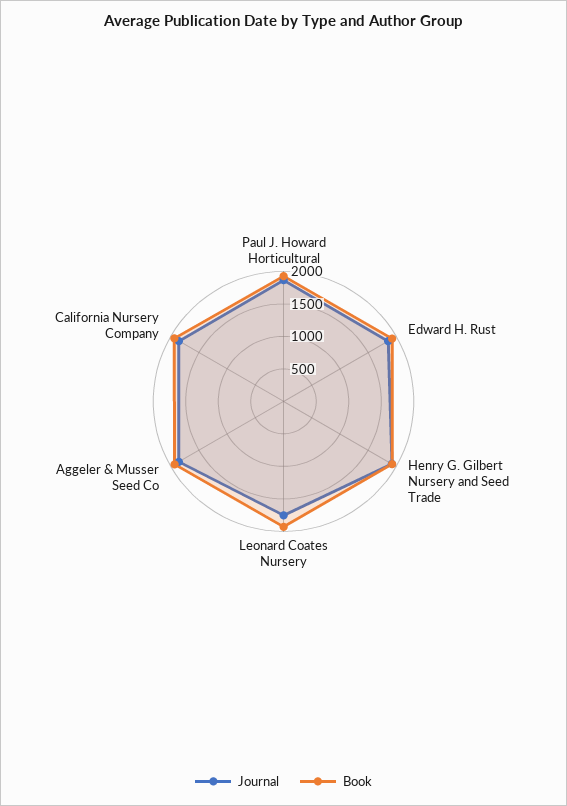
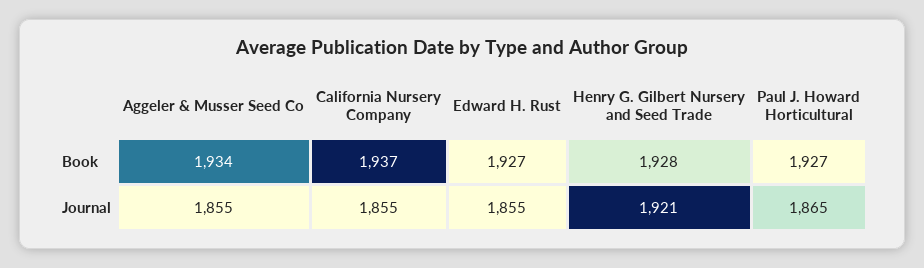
  {
    "Journal": {
      "Paul J. Howard Horticultural": 1865,
      "Edward H. Rust": 1855,
      "Henry G. Gilbert Nursery and Seed Trade": 1921,
-     "Leonard Coates Nursery": 1750,
      "Aggeler & Musser Seed Co": 1855,
      "California Nursery Company": 1855
    },
    "Book": {
      "Paul J. Howard Horticultural": 1927,
      "Edward H. Rust": 1927,
      "Henry G. Gilbert Nursery and Seed Trade": 1928,
-     "Leonard Coates Nursery": 2000,
      "Aggeler & Musser Seed Co": 1934,
      "California Nursery Company": 1937
    }
  }

